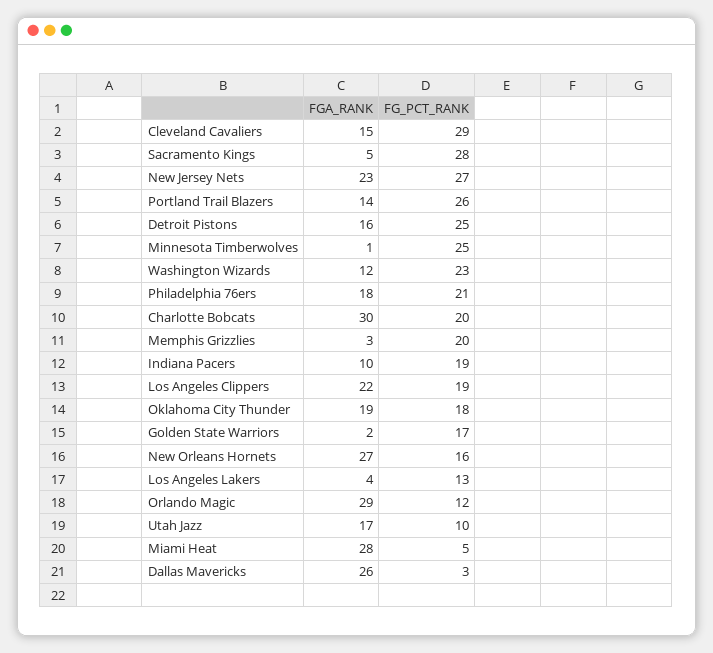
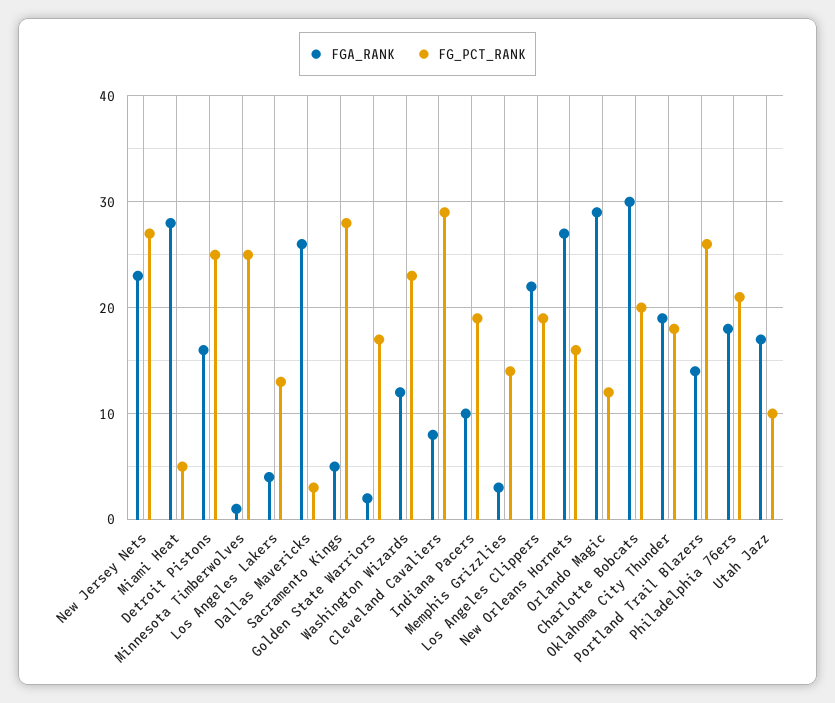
  {
    "FGA_RANK": {
-     "Cleveland Cavaliers": 15,
+     "Cleveland Cavaliers": 8,
      "Sacramento Kings": 5,
      "New Jersey Nets": 23,
      "Portland Trail Blazers": 14,
      "Detroit Pistons": 16,
      "Minnesota Timberwolves": 1,
      "Washington Wizards": 12,
      "Philadelphia 76ers": 18,
      "Charlotte Bobcats": 30,
      "Memphis Grizzlies": 3,
      "Indiana Pacers": 10,
      "Los Angeles Clippers": 22,
      "Oklahoma City Thunder": 19,
      "Golden State Warriors": 2,
      "New Orleans Hornets": 27,
      "Los Angeles Lakers": 4,
      "Orlando Magic": 29,
      "Utah Jazz": 17,
      "Miami Heat": 28,
      "Dallas Mavericks": 26
    },
    "FG_PCT_RANK": {
      "Cleveland Cavaliers": 29,
      "Sacramento Kings": 28,
      "New Jersey Nets": 27,
      "Portland Trail Blazers": 26,
      "Detroit Pistons": 25,
      "Minnesota Timberwolves": 25,
      "Washington Wizards": 23,
      "Philadelphia 76ers": 21,
      "Charlotte Bobcats": 20,
-     "Memphis Grizzlies": 20,
+     "Memphis Grizzlies": 14,
      "Indiana Pacers": 19,
      "Los Angeles Clippers": 19,
      "Oklahoma City Thunder": 18,
      "Golden State Warriors": 17,
      "New Orleans Hornets": 16,
      "Los Angeles Lakers": 13,
      "Orlando Magic": 12,
      "Utah Jazz": 10,
      "Miami Heat": 5,
      "Dallas Mavericks": 3
    }
  }

